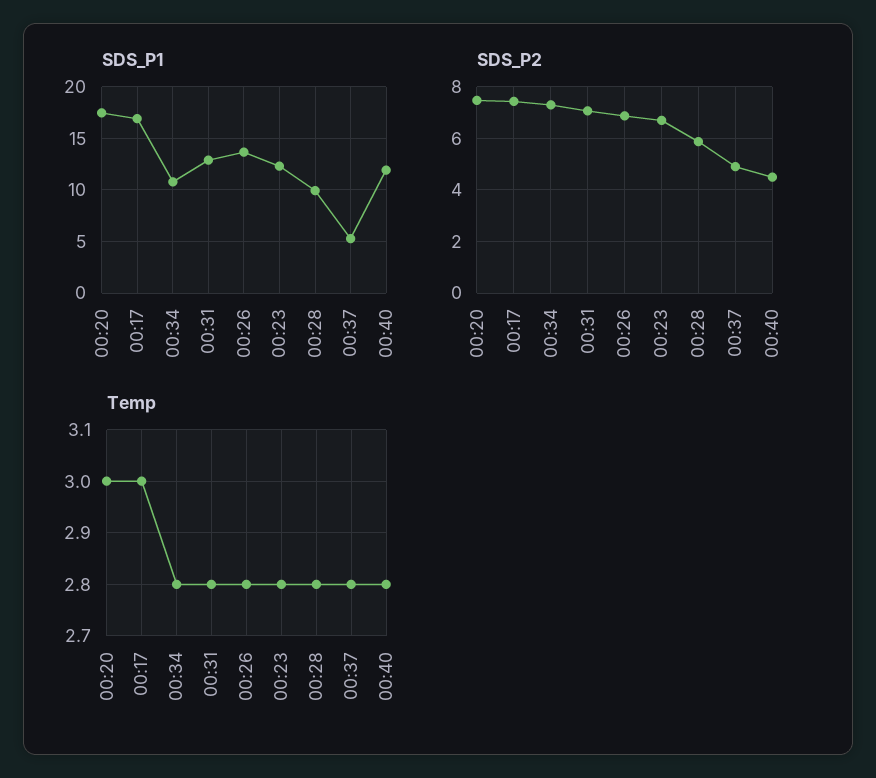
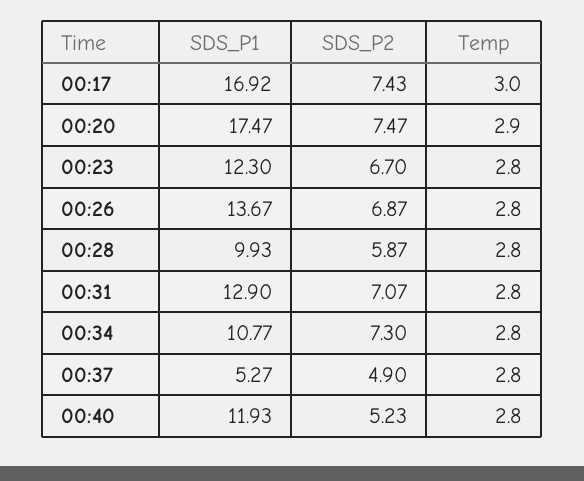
  {
    "SDS_P1": {
      "00:20": 17.47,
      "00:17": 16.92,
      "00:34": 10.77,
      "00:31": 12.9,
      "00:26": 13.67,
      "00:23": 12.3,
      "00:28": 9.93,
      "00:37": 5.27,
      "00:40": 11.93
    },
    "SDS_P2": {
      "00:20": 7.47,
      "00:17": 7.43,
      "00:34": 7.3,
      "00:31": 7.07,
      "00:26": 6.87,
      "00:23": 6.7,
      "00:28": 5.87,
      "00:37": 4.9,
-     "00:40": 4.5
+     "00:40": 5.23
    },
    "Temp": {
-     "00:20": 3,
+     "00:20": 2.9,
      "00:17": 3,
      "00:34": 2.8,
      "00:31": 2.8,
      "00:26": 2.8,
      "00:23": 2.8,
      "00:28": 2.8,
      "00:37": 2.8,
      "00:40": 2.8
    }
  }

